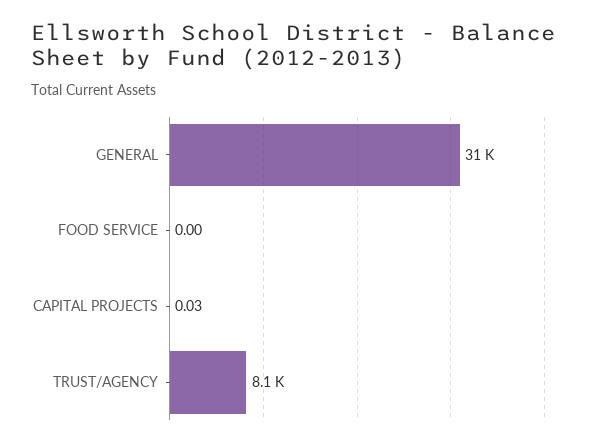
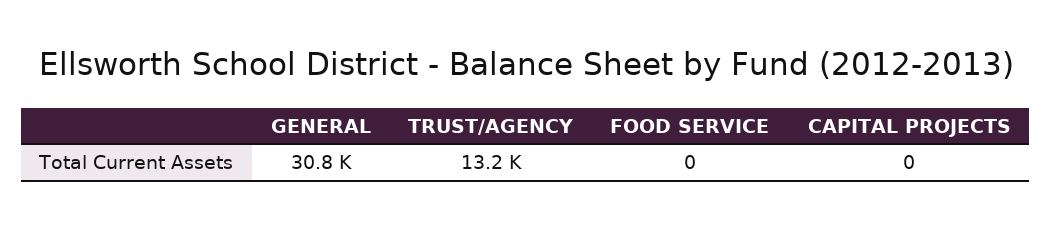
  {
    "GENERAL": 30800,
    "FOOD SERVICE": 0,
-   "CAPITAL PROJECTS": 0.03,
+   "CAPITAL PROJECTS": 0,
-   "TRUST/AGENCY": 8100
+   "TRUST/AGENCY": 13200
  }

